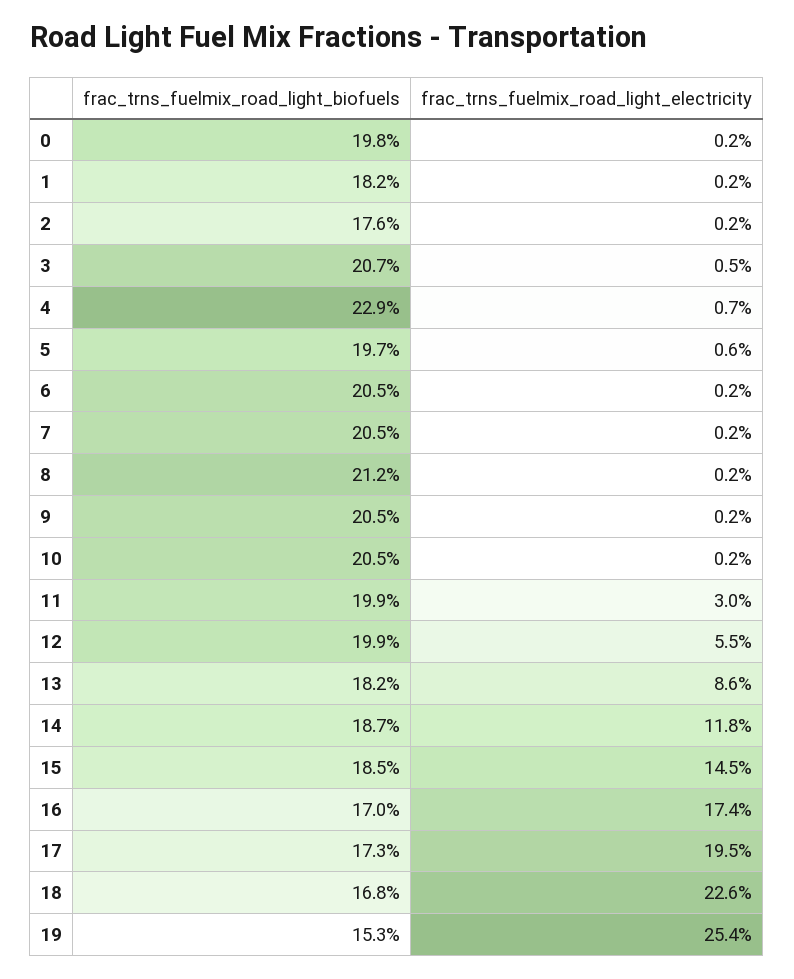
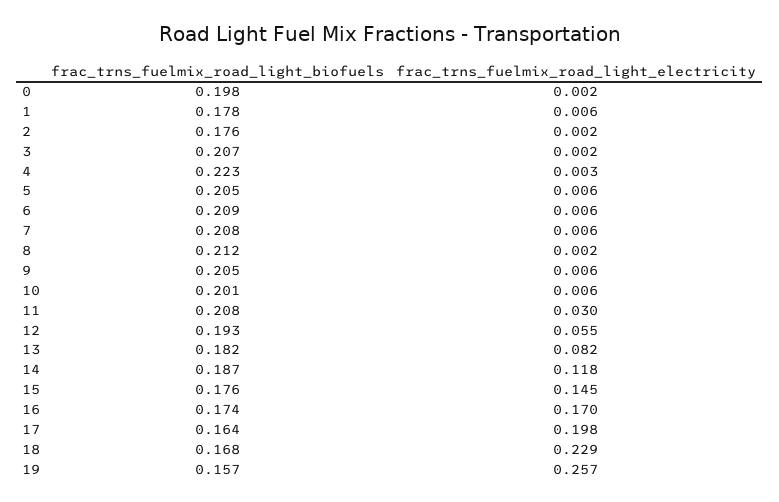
  {
    "frac_trns_fuelmix_road_light_biofuels": {
      "0": 0.198,
-     "1": 0.182,
+     "1": 0.178,
      "2": 0.176,
      "3": 0.207,
-     "4": 0.229,
+     "4": 0.223,
-     "5": 0.197,
+     "5": 0.205,
-     "6": 0.205,
+     "6": 0.209,
-     "7": 0.205,
+     "7": 0.208,
      "8": 0.212,
      "9": 0.205,
-     "10": 0.205,
+     "10": 0.201,
-     "11": 0.199,
+     "11": 0.208,
-     "12": 0.199,
+     "12": 0.193,
      "13": 0.182,
      "14": 0.187,
-     "15": 0.185,
+     "15": 0.176,
-     "16": 0.17,
+     "16": 0.174,
-     "17": 0.173,
+     "17": 0.164,
      "18": 0.168,
-     "19": 0.153
+     "19": 0.157
    },
    "frac_trns_fuelmix_road_light_electricity": {
      "0": 0.002,
-     "1": 0.002,
+     "1": 0.006,
      "2": 0.002,
-     "3": 0.005,
+     "3": 0.002,
-     "4": 0.007,
+     "4": 0.003,
      "5": 0.006,
-     "6": 0.002,
+     "6": 0.006,
-     "7": 0.002,
+     "7": 0.006,
      "8": 0.002,
-     "9": 0.002,
+     "9": 0.006,
-     "10": 0.002,
+     "10": 0.006,
      "11": 0.03,
      "12": 0.055,
-     "13": 0.086,
+     "13": 0.082,
      "14": 0.118,
      "15": 0.145,
-     "16": 0.174,
+     "16": 0.17,
-     "17": 0.195,
+     "17": 0.198,
-     "18": 0.226,
+     "18": 0.229,
-     "19": 0.254
+     "19": 0.257
    }
  }

